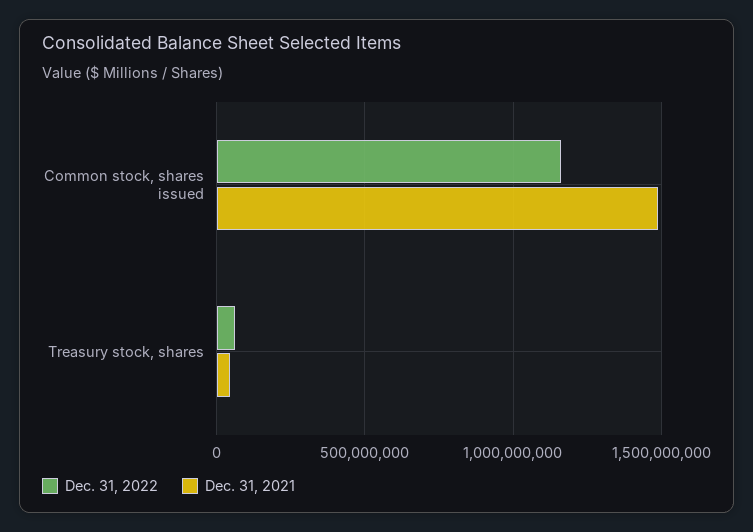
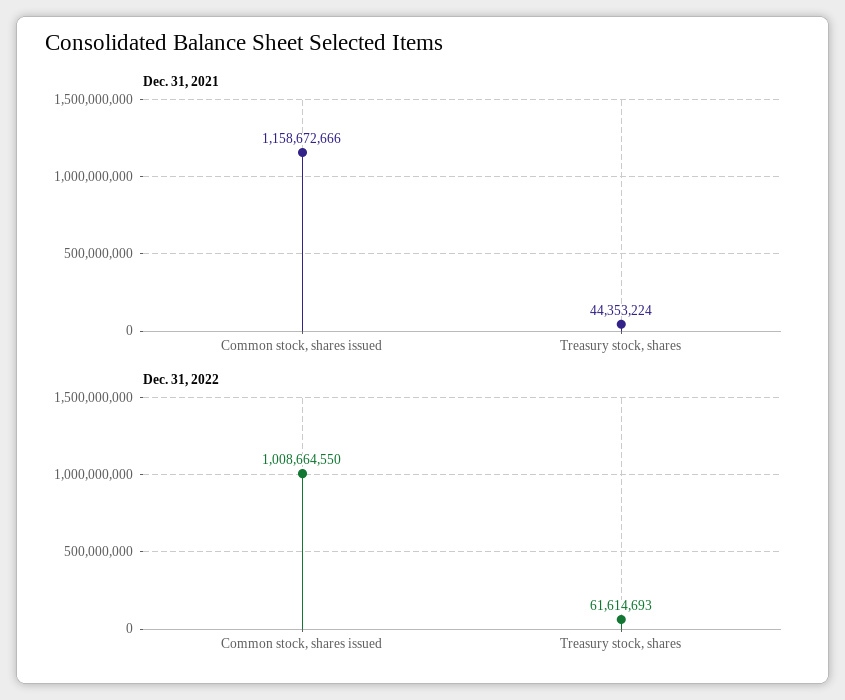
  {
    "Dec. 31, 2022": {
-     "Common stock, shares issued": 1150000000,
+     "Common stock, shares issued": 1008664550,
      "Treasury stock, shares": 61614693
    },
    "Dec. 31, 2021": {
-     "Common stock, shares issued": 1500000000,
+     "Common stock, shares issued": 1158672666,
      "Treasury stock, shares": 44353224
    }
  }

